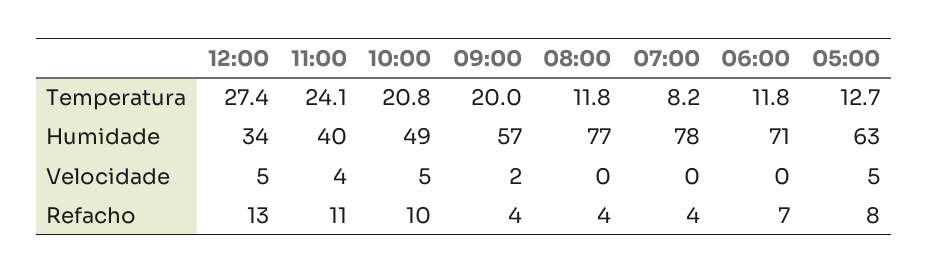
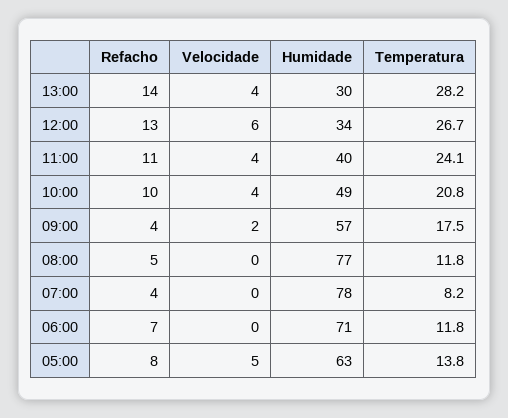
  {
    "12:00": {
-     "Temperatura": 27.4,
+     "Temperatura": 26.7,
      "Humidade": 34,
-     "Velocidade": 5,
+     "Velocidade": 6,
      "Refacho": 13
    },
    "11:00": {
      "Temperatura": 24.1,
      "Humidade": 40,
      "Velocidade": 4,
      "Refacho": 11
    },
    "10:00": {
      "Temperatura": 20.8,
      "Humidade": 49,
-     "Velocidade": 5,
+     "Velocidade": 4,
      "Refacho": 10
    },
    "09:00": {
-     "Temperatura": 20,
+     "Temperatura": 17.5,
      "Humidade": 57,
      "Velocidade": 2,
      "Refacho": 4
    },
    "08:00": {
      "Temperatura": 11.8,
      "Humidade": 77,
      "Velocidade": 0,
-     "Refacho": 4
+     "Refacho": 5
    },
    "07:00": {
      "Temperatura": 8.2,
      "Humidade": 78,
      "Velocidade": 0,
      "Refacho": 4
    },
    "06:00": {
      "Temperatura": 11.8,
      "Humidade": 71,
      "Velocidade": 0,
      "Refacho": 7
    },
    "05:00": {
-     "Temperatura": 12.7,
+     "Temperatura": 13.8,
      "Humidade": 63,
      "Velocidade": 5,
      "Refacho": 8
-   }
+   },
+   "13:00": {
+     "Refacho": 14,
+     "Velocidade": 4,
+     "Humidade": 30,
+     "Temperatura": 28.2
+   }
  }

